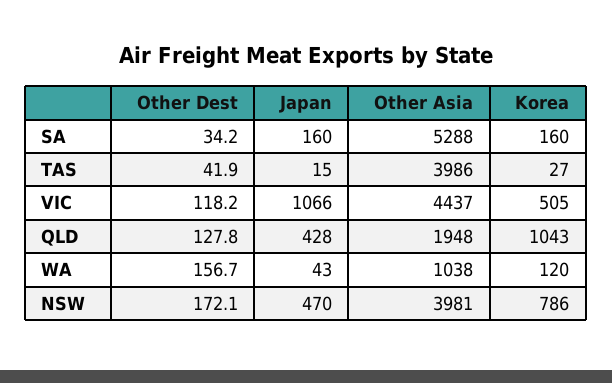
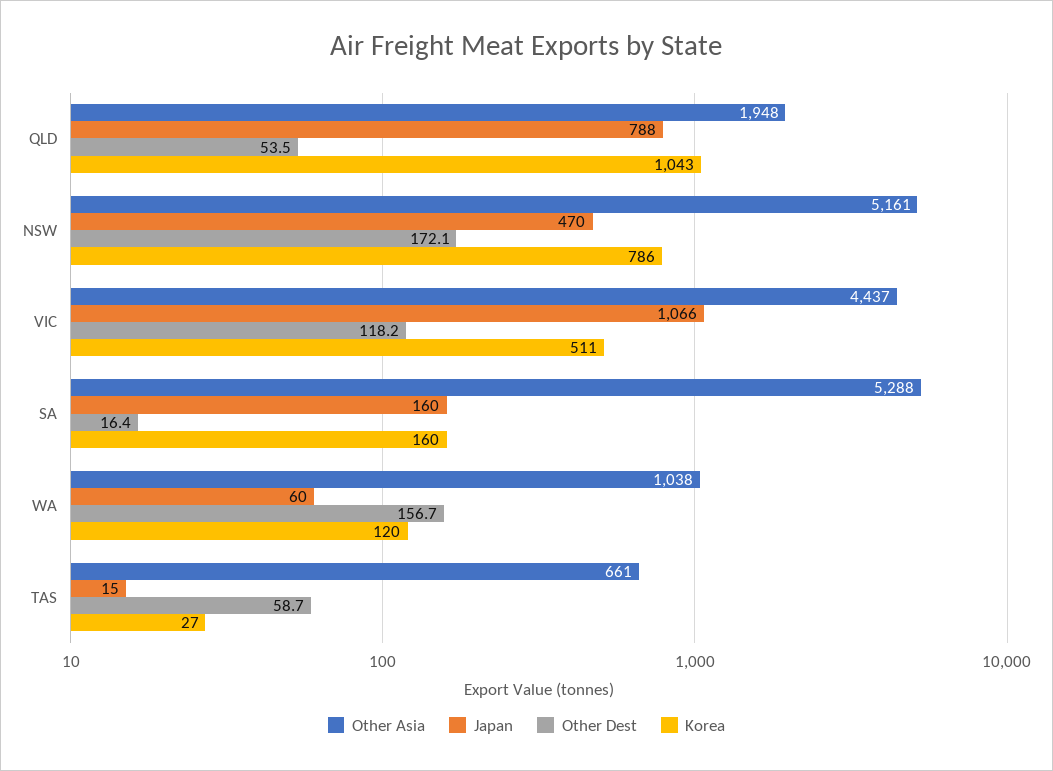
  {
    "Other Dest": {
-     "SA": 34.2,
+     "SA": 16.4,
-     "TAS": 41.9,
+     "TAS": 58.7,
      "VIC": 118.2,
-     "QLD": 127.8,
+     "QLD": 53.5,
      "WA": 156.7,
      "NSW": 172.1
    },
    "Japan": {
      "SA": 160,
      "TAS": 15,
      "VIC": 1066,
-     "QLD": 428,
+     "QLD": 788,
-     "WA": 43,
+     "WA": 60,
      "NSW": 470
    },
    "Other Asia": {
      "SA": 5288,
-     "TAS": 3986,
+     "TAS": 661,
      "VIC": 4437,
      "QLD": 1948,
      "WA": 1038,
-     "NSW": 3981
+     "NSW": 5161
    },
    "Korea": {
      "SA": 160,
      "TAS": 27,
-     "VIC": 505,
+     "VIC": 511,
      "QLD": 1043,
      "WA": 120,
      "NSW": 786
    }
  }

